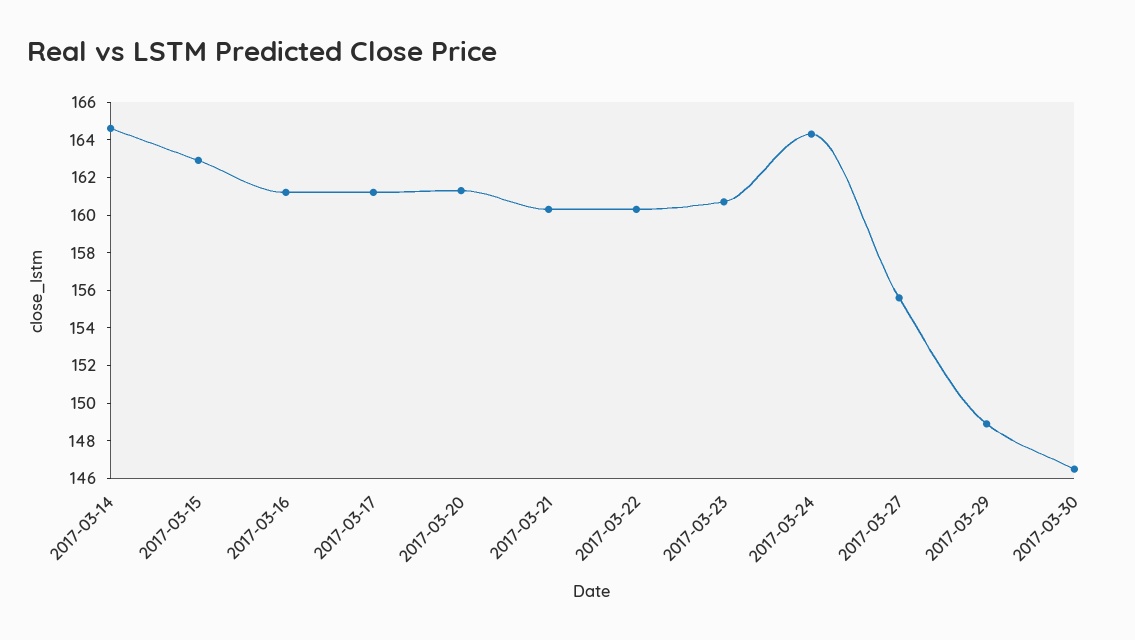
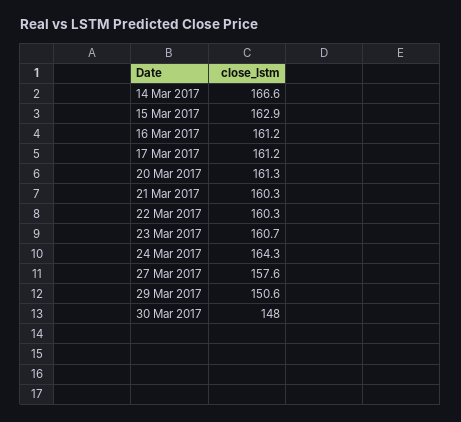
  {
-   "2017-03-14": 164.5,
+   "2017-03-14": 166.6,
    "2017-03-15": 162.9,
    "2017-03-16": 161.2,
    "2017-03-17": 161.2,
    "2017-03-20": 161.3,
    "2017-03-21": 160.3,
    "2017-03-22": 160.3,
    "2017-03-23": 160.7,
    "2017-03-24": 164.3,
-   "2017-03-27": 155.5,
+   "2017-03-27": 157.6,
-   "2017-03-29": 149,
+   "2017-03-29": 150.6,
-   "2017-03-30": 146.5
+   "2017-03-30": 148
  }

